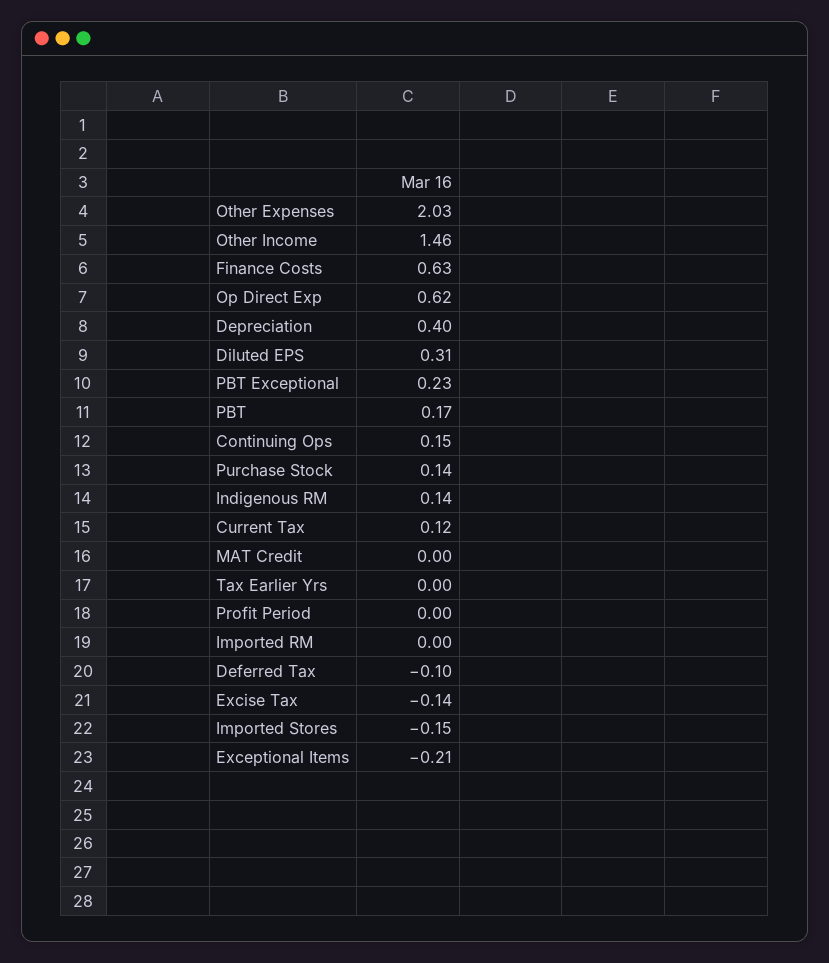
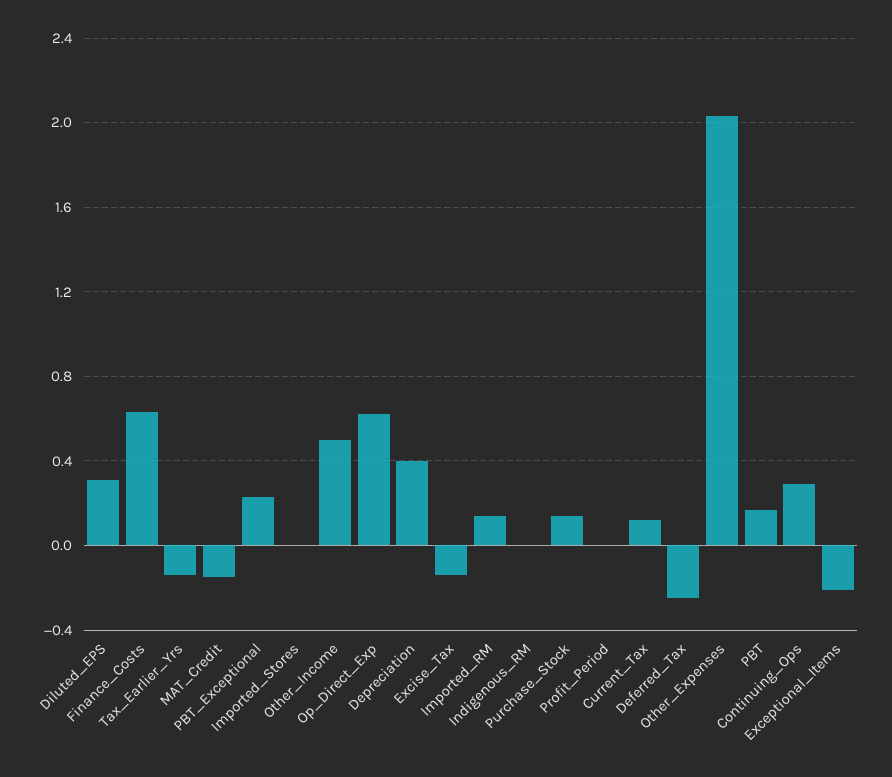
  {
    "Other Expenses": 2.03,
-   "Other Income": 1.46,
+   "Other Income": 0.5,
    "Finance Costs": 0.63,
    "Op Direct Exp": 0.62,
    "Depreciation": 0.4,
    "Diluted EPS": 0.31,
    "PBT Exceptional": 0.23,
    "PBT": 0.17,
-   "Continuing Ops": 0.15,
+   "Continuing Ops": 0.3,
    "Purchase Stock": 0.14,
-   "Indigenous RM": 0.14,
+   "Indigenous RM": 0,
    "Current Tax": 0.12,
-   "MAT Credit": 0,
+   "MAT Credit": -0.15,
-   "Tax Earlier Yrs": 0,
+   "Tax Earlier Yrs": -0.15,
    "Profit Period": 0,
-   "Imported RM": 0,
+   "Imported RM": 0.15,
-   "Deferred Tax": -0.1,
+   "Deferred Tax": -0.25,
    "Excise Tax": -0.14,
-   "Imported Stores": -0.15,
+   "Imported Stores": 0,
    "Exceptional Items": -0.21
  }

